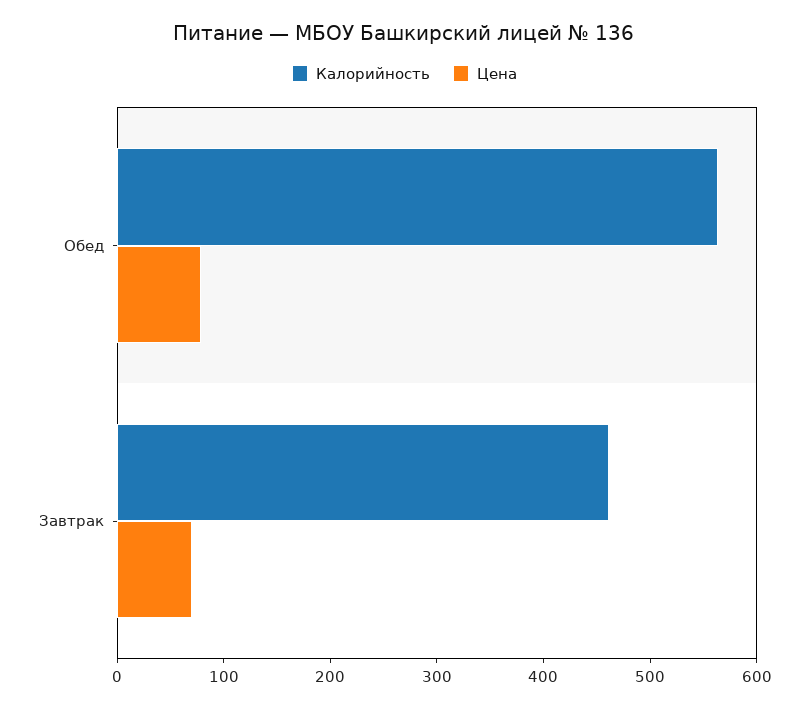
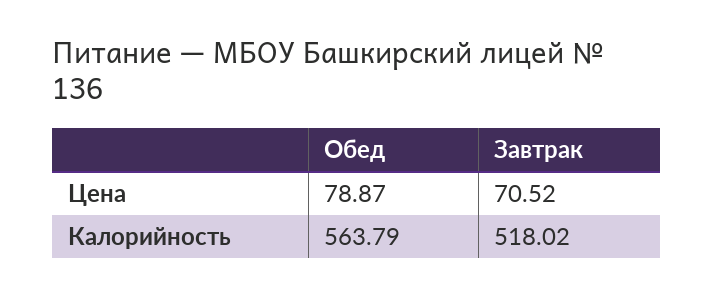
  {
    "Калорийность": {
      "Обед": 563.79,
-     "Завтрак": 460
+     "Завтрак": 518.02
    },
    "Цена": {
      "Обед": 78.87,
      "Завтрак": 70.52
    }
  }

